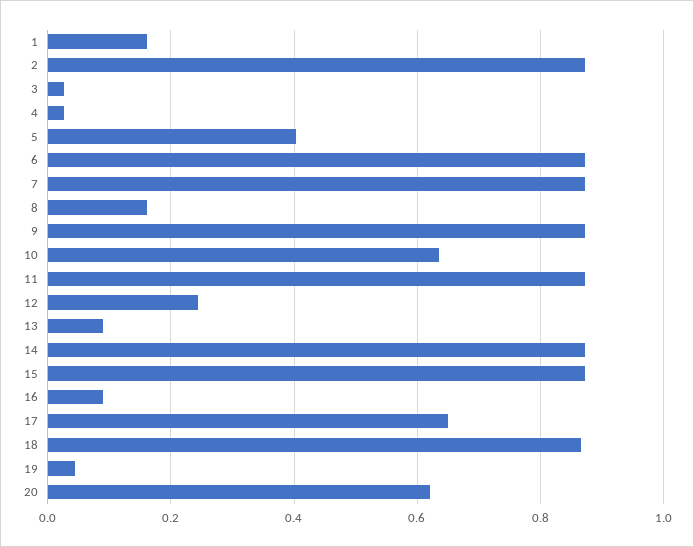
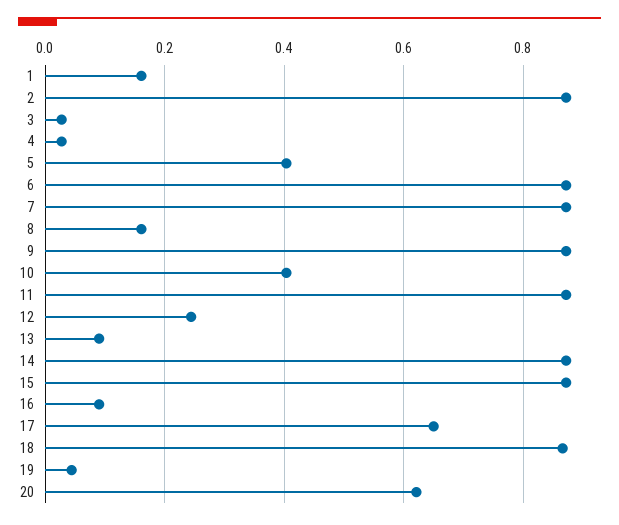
  {
    "1": 0.16,
    "2": 0.88,
    "3": 0.02,
    "4": 0.02,
    "5": 0.4,
    "6": 0.88,
    "7": 0.88,
    "8": 0.16,
    "9": 0.88,
-   "10": 0.64,
+   "10": 0.4,
    "11": 0.88,
    "12": 0.24,
    "13": 0.1,
    "14": 0.88,
    "15": 0.88,
    "16": 0.1,
    "17": 0.64,
    "18": 0.86,
    "19": 0.04,
    "20": 0.62
  }

